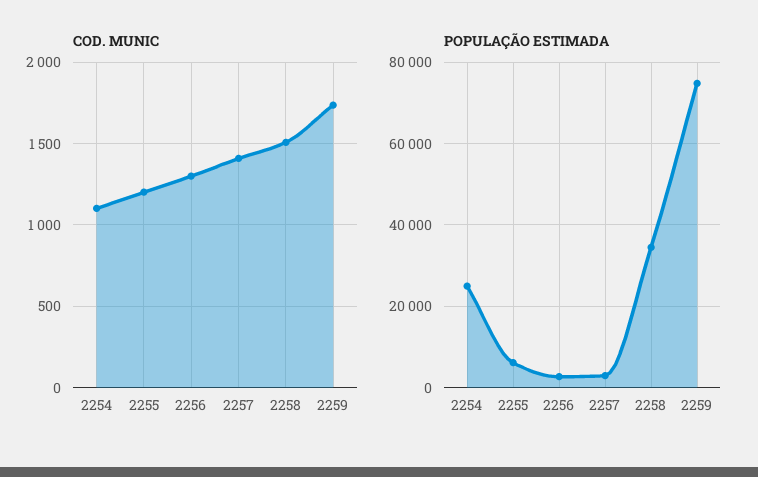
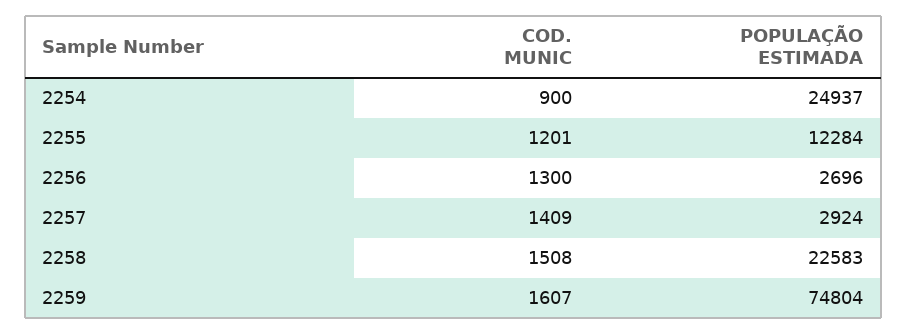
  {
    "COD. MUNIC": {
-     "2254": 1100,
+     "2254": 900,
      "2255": 1201,
      "2256": 1300,
      "2257": 1409,
      "2258": 1508,
-     "2259": 1750
+     "2259": 1607
    },
    "POPULAÇÃO ESTIMADA": {
      "2254": 24937,
-     "2255": 6000,
+     "2255": 12284,
      "2256": 2696,
      "2257": 2924,
-     "2258": 34000,
+     "2258": 22583,
      "2259": 74804
    }
  }

